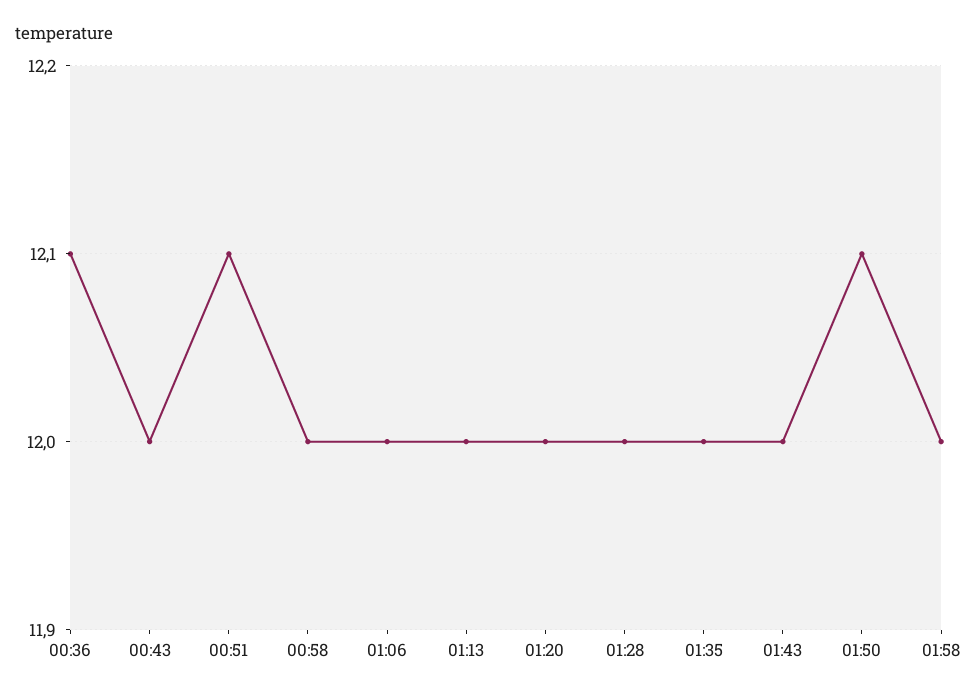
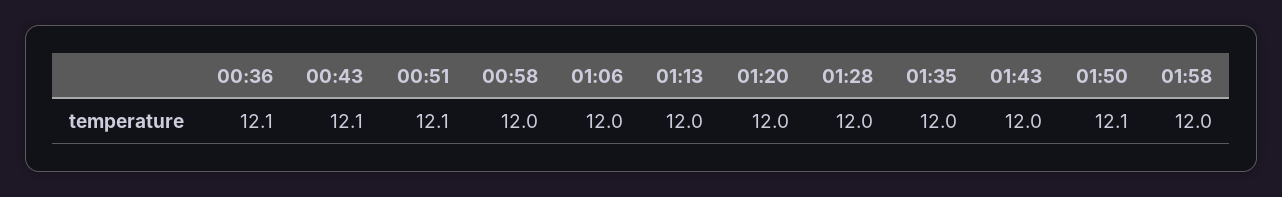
  {
    "00:36": 12.1,
-   "00:43": 12,
+   "00:43": 12.1,
    "00:51": 12.1,
    "00:58": 12,
    "01:06": 12,
    "01:13": 12,
    "01:20": 12,
    "01:28": 12,
    "01:35": 12,
    "01:43": 12,
    "01:50": 12.1,
    "01:58": 12
  }

